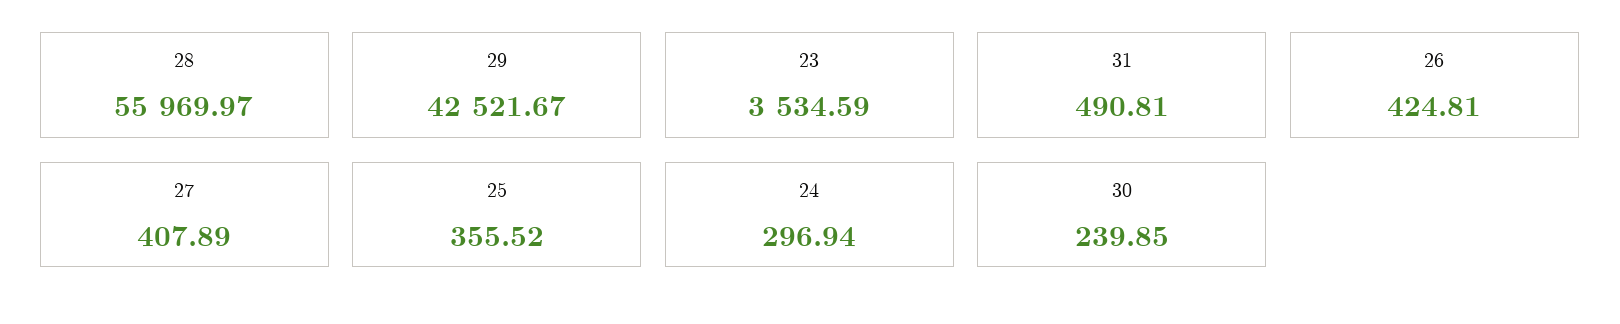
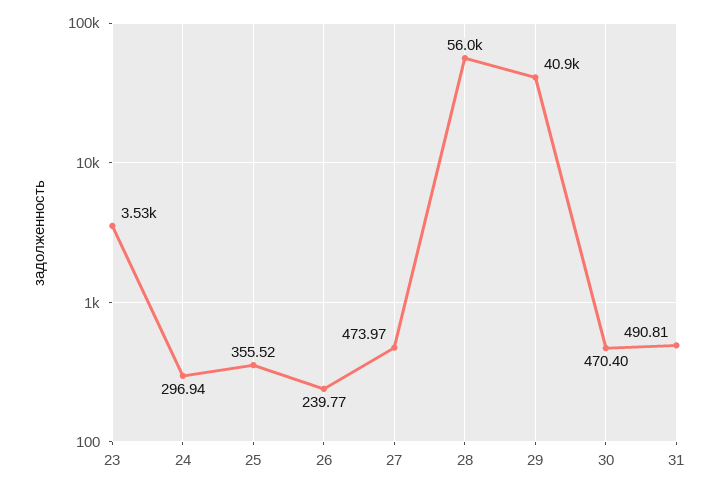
  {
    "28": 55969.97,
-   "29": 42521.67,
+   "29": 40900,
    "23": 3534.59,
    "31": 490.81,
-   "26": 424.81,
+   "26": 239.77,
-   "27": 407.89,
+   "27": 473.97,
    "25": 355.52,
    "24": 296.94,
-   "30": 239.85
+   "30": 470.4
  }

